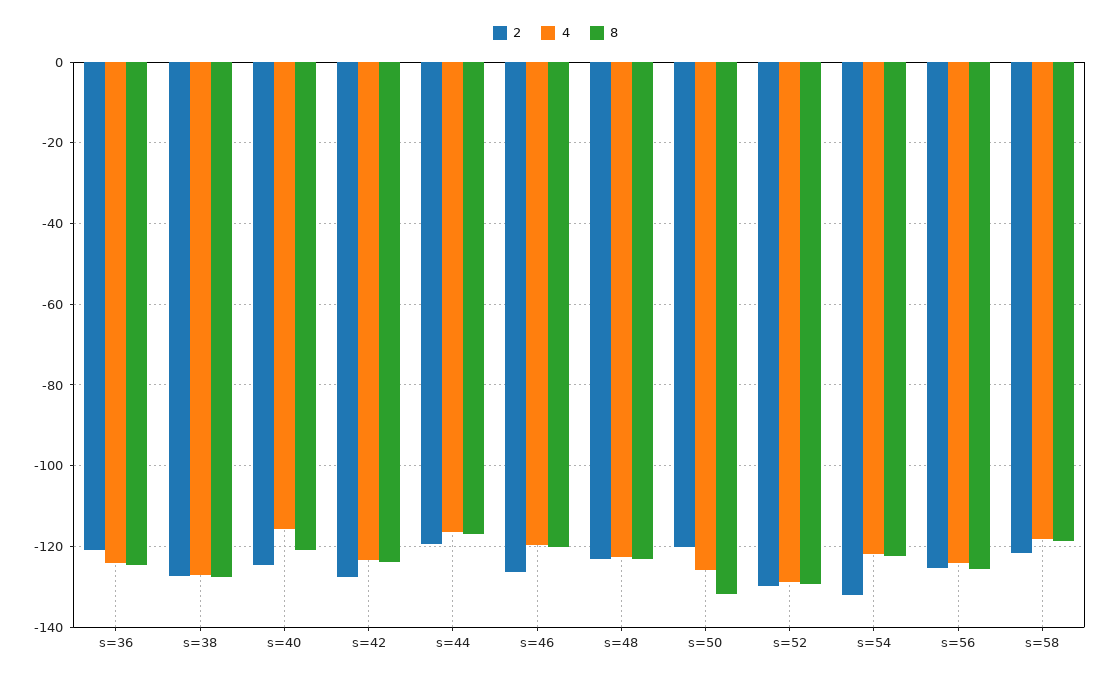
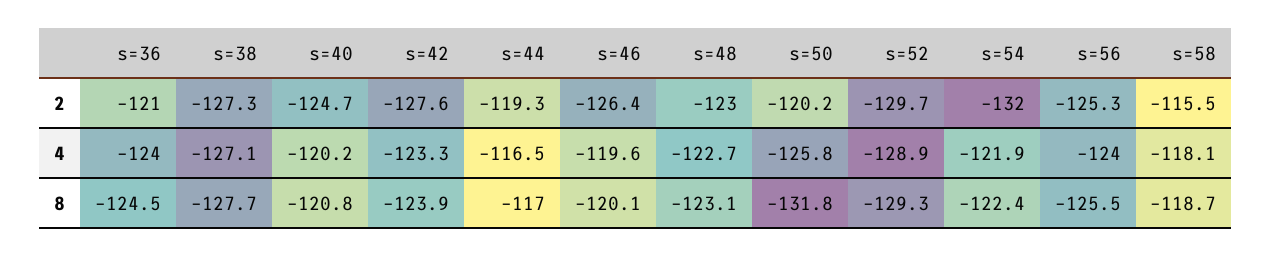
  {
    "2": {
      "s=36": -121,
      "s=38": -127.3,
      "s=40": -124.7,
      "s=42": -127.6,
      "s=44": -119.3,
      "s=46": -126.4,
      "s=48": -123,
      "s=50": -120.2,
      "s=52": -129.7,
      "s=54": -132,
      "s=56": -125.3,
-     "s=58": -122
+     "s=58": -115.5
    },
    "4": {
      "s=36": -124,
      "s=38": -127.1,
-     "s=40": -116,
+     "s=40": -120.2,
      "s=42": -123.3,
      "s=44": -116.5,
      "s=46": -119.6,
      "s=48": -122.7,
      "s=50": -125.8,
      "s=52": -128.9,
      "s=54": -121.9,
      "s=56": -124,
      "s=58": -118.1
    },
    "8": {
      "s=36": -124.5,
      "s=38": -127.7,
      "s=40": -120.8,
      "s=42": -123.9,
      "s=44": -117,
      "s=46": -120.1,
      "s=48": -123.1,
      "s=50": -131.8,
      "s=52": -129.3,
      "s=54": -122.4,
      "s=56": -125.5,
      "s=58": -118.7
    }
  }

